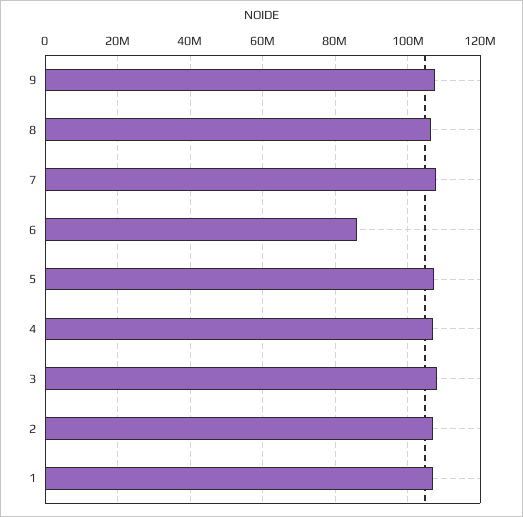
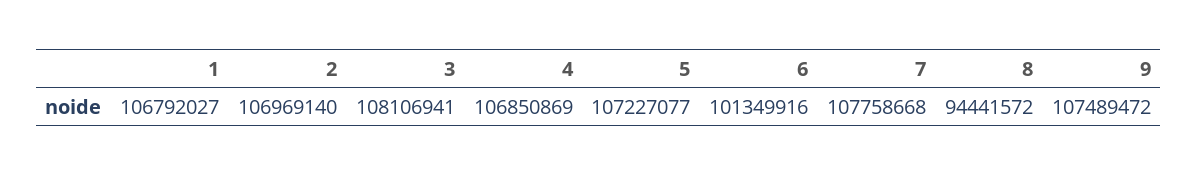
  {
    "9": 107489472,
-   "8": 106000000,
+   "8": 94441572,
    "7": 107758668,
-   "6": 86000000,
+   "6": 101349916,
    "5": 107227077,
    "4": 106850869,
    "3": 108106941,
    "2": 106969140,
    "1": 106792027
  }

